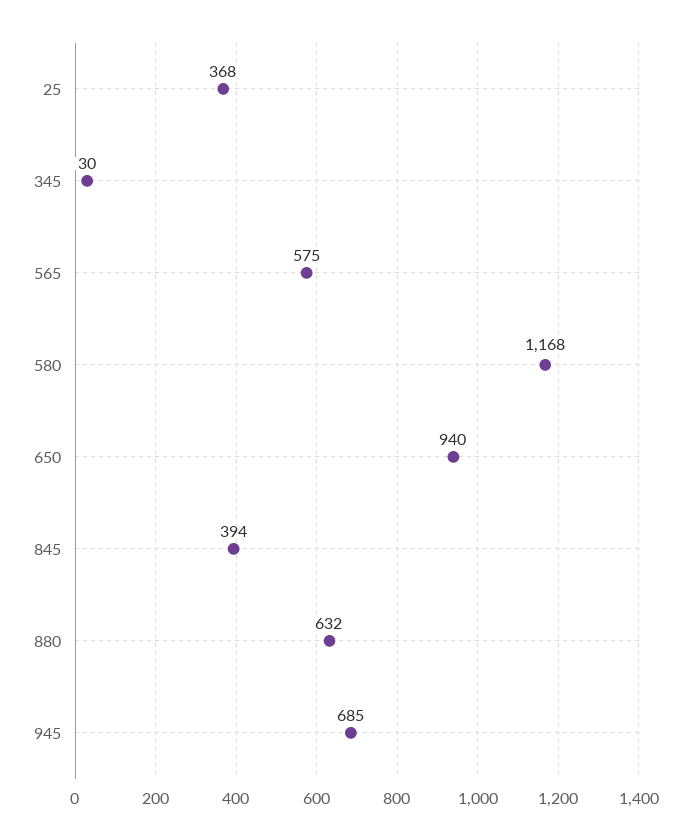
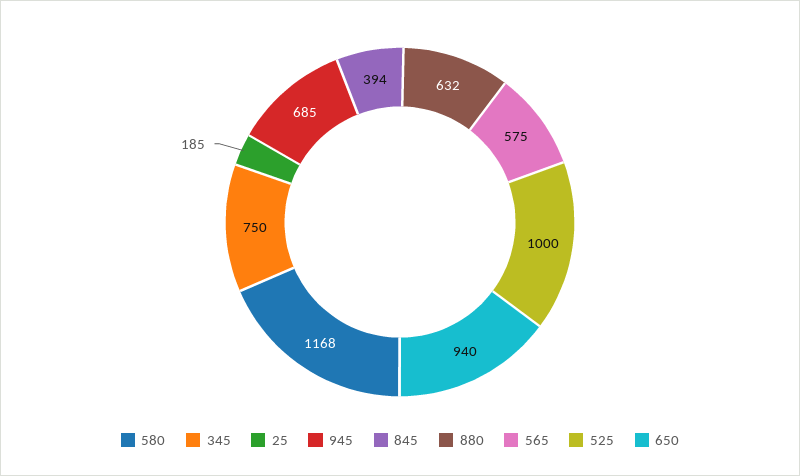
  {
-   "25": 368,
+   "25": 185,
-   "345": 30,
+   "345": 750,
    "565": 575,
    "580": 1168,
    "650": 940,
    "845": 394,
    "880": 632,
-   "945": 685
+   "945": 685,
+   "525": 1000
  }

